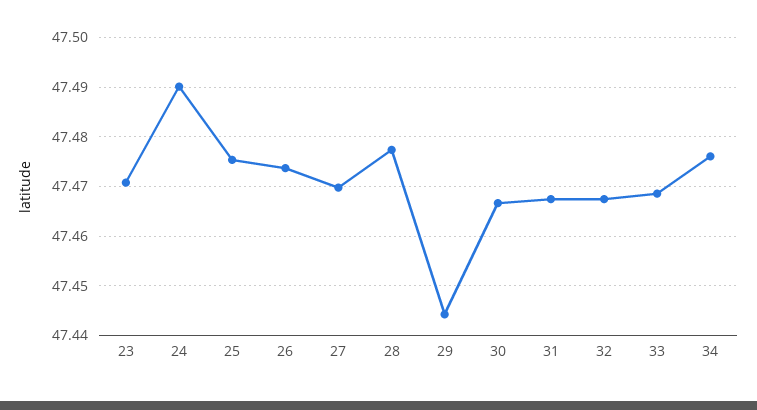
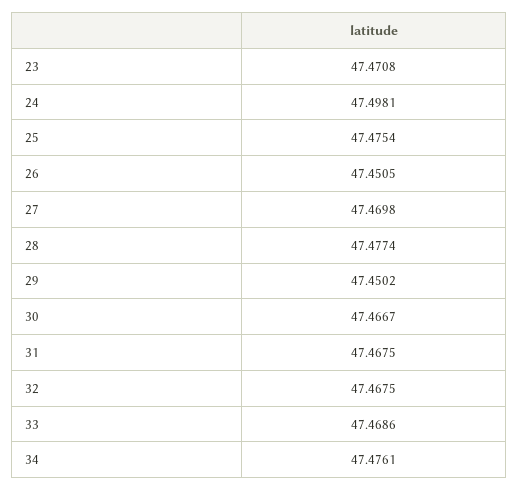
  {
    "23": 47.4708,
-   "24": 47.49,
+   "24": 47.4981,
    "25": 47.4754,
-   "26": 47.474,
+   "26": 47.4505,
    "27": 47.4698,
    "28": 47.4774,
-   "29": 47.444,
+   "29": 47.4502,
    "30": 47.4667,
    "31": 47.4675,
    "32": 47.4675,
    "33": 47.4686,
    "34": 47.4761
  }

